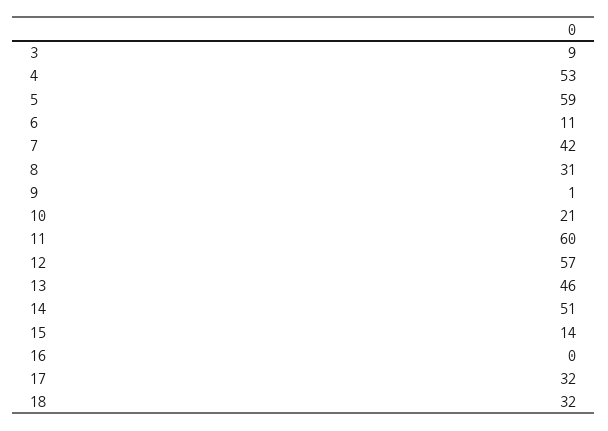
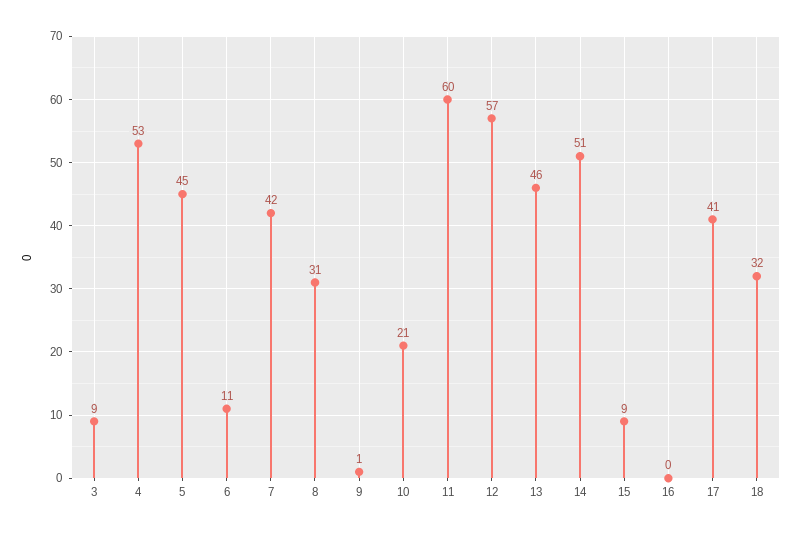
  {
    "3": 9,
    "4": 53,
-   "5": 59,
+   "5": 45,
    "6": 11,
    "7": 42,
    "8": 31,
    "9": 1,
    "10": 21,
    "11": 60,
    "12": 57,
    "13": 46,
    "14": 51,
-   "15": 14,
+   "15": 9,
    "16": 0,
-   "17": 32,
+   "17": 41,
    "18": 32
  }

